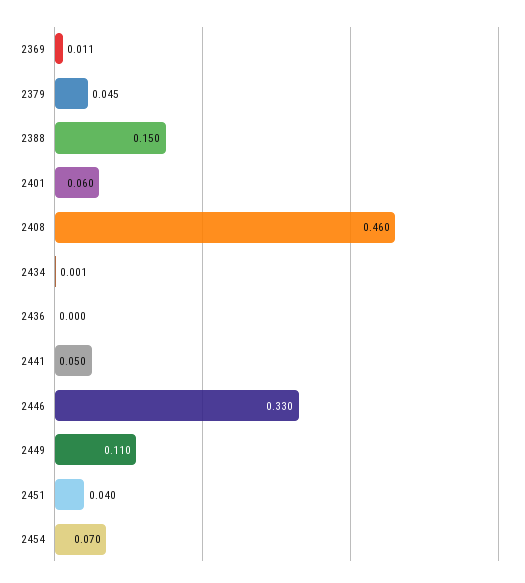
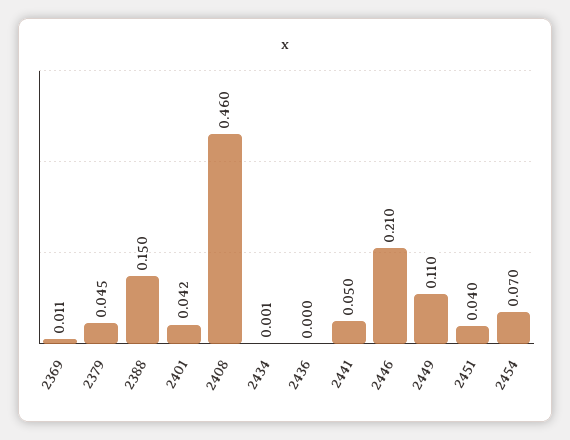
  {
    "2369": 0.011,
    "2379": 0.045,
    "2388": 0.15,
-   "2401": 0.06,
+   "2401": 0.042,
    "2408": 0.46,
    "2434": 0.001,
    "2436": 0,
    "2441": 0.05,
-   "2446": 0.33,
+   "2446": 0.21,
    "2449": 0.11,
    "2451": 0.04,
    "2454": 0.07
  }

